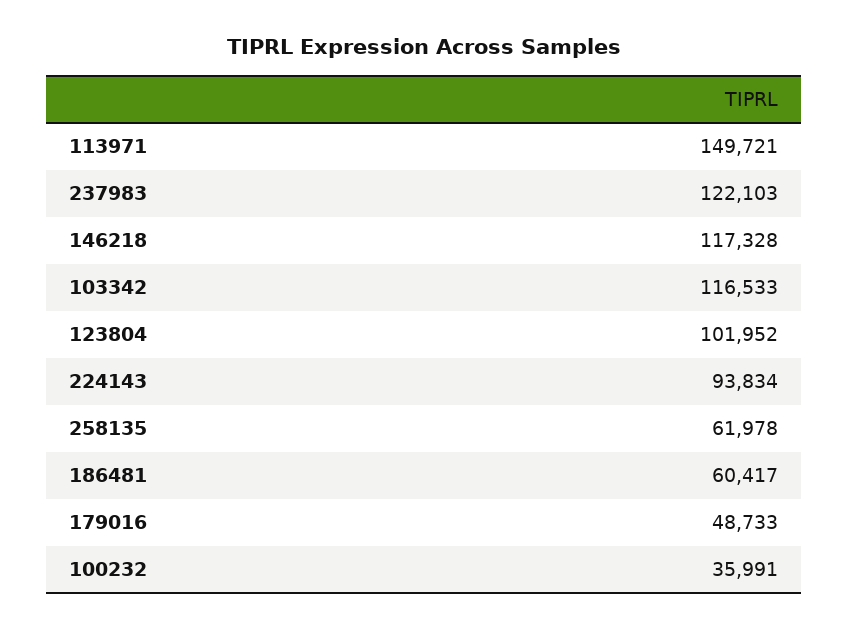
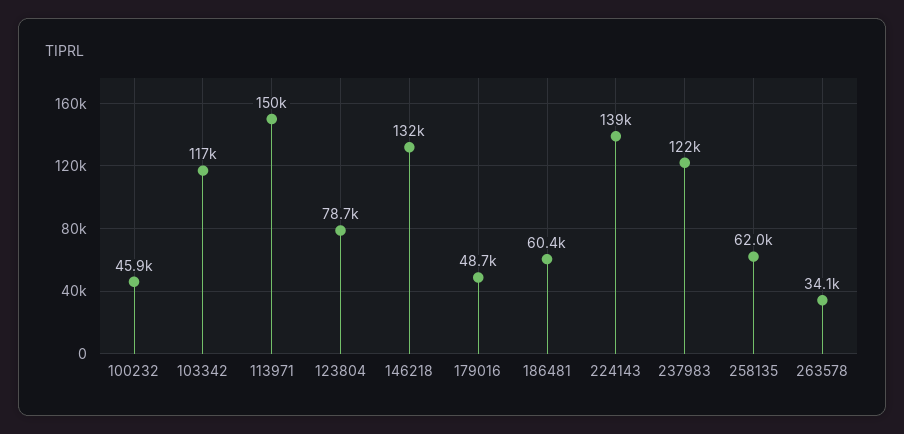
  {
    "113971": 149721,
    "237983": 122103,
-   "146218": 117328,
+   "146218": 132000,
    "103342": 116533,
-   "123804": 101952,
+   "123804": 78700,
-   "224143": 93834,
+   "224143": 139000,
    "258135": 61978,
    "186481": 60417,
    "179016": 48733,
-   "100232": 35991
+   "100232": 45900,
+   "263578": 34100
  }

